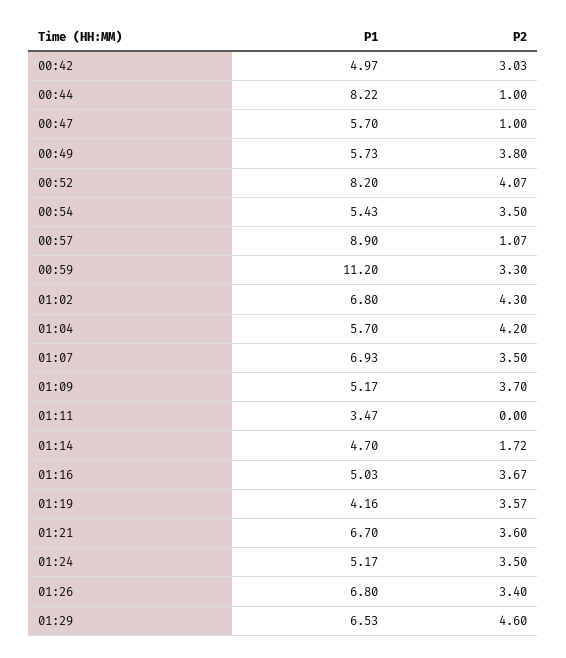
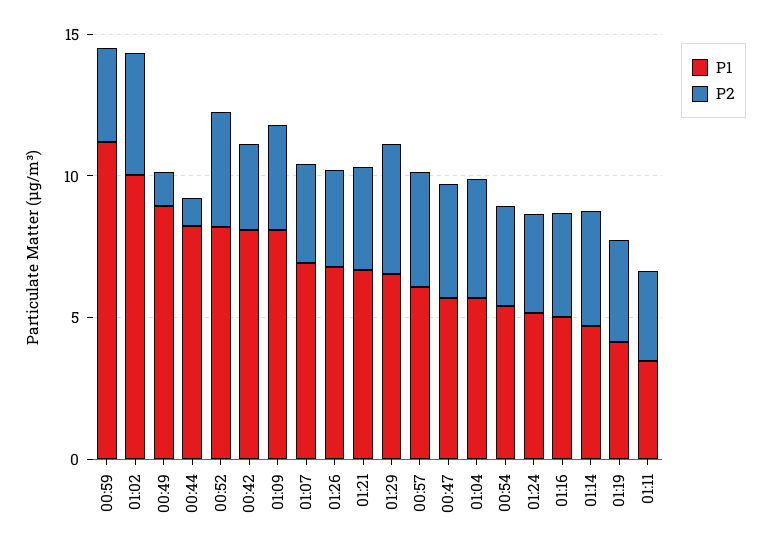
  {
    "P1": {
-     "00:42": 4.97,
+     "00:42": 8,
      "00:44": 8.22,
      "00:47": 5.7,
-     "00:49": 5.73,
+     "00:49": 9,
      "00:52": 8.2,
      "00:54": 5.43,
-     "00:57": 8.9,
+     "00:57": 6,
      "00:59": 11.2,
-     "01:02": 6.8,
+     "01:02": 10,
      "01:04": 5.7,
      "01:07": 6.93,
-     "01:09": 5.17,
+     "01:09": 8,
      "01:11": 3.47,
      "01:14": 4.7,
      "01:16": 5.03,
      "01:19": 4.16,
      "01:21": 6.7,
      "01:24": 5.17,
      "01:26": 6.8,
      "01:29": 6.53
    },
    "P2": {
      "00:42": 3.03,
      "00:44": 1,
-     "00:47": 1,
+     "00:47": 4,
-     "00:49": 3.8,
+     "00:49": 1,
      "00:52": 4.07,
      "00:54": 3.5,
-     "00:57": 1.07,
+     "00:57": 4,
      "00:59": 3.3,
      "01:02": 4.3,
      "01:04": 4.2,
      "01:07": 3.5,
      "01:09": 3.7,
-     "01:11": 0,
+     "01:11": 3,
-     "01:14": 1.72,
+     "01:14": 4,
      "01:16": 3.67,
      "01:19": 3.57,
      "01:21": 3.6,
      "01:24": 3.5,
      "01:26": 3.4,
      "01:29": 4.6
    }
  }

